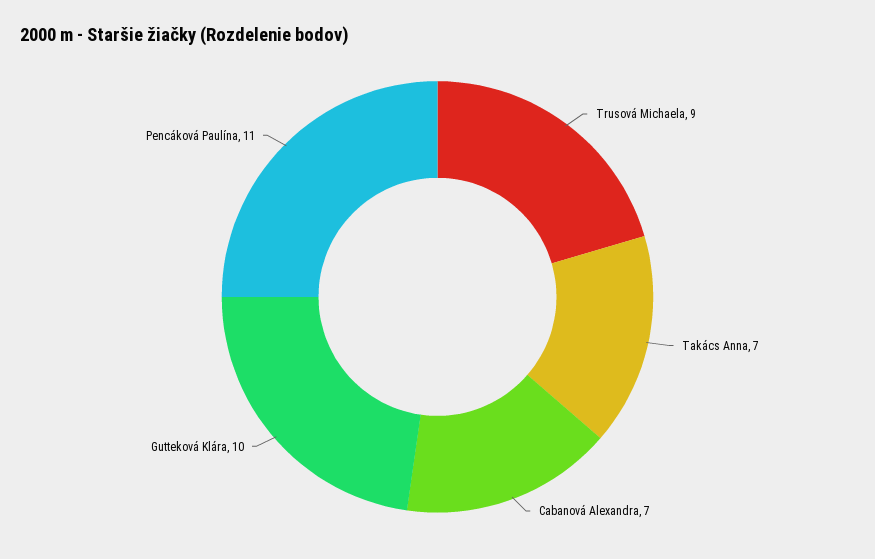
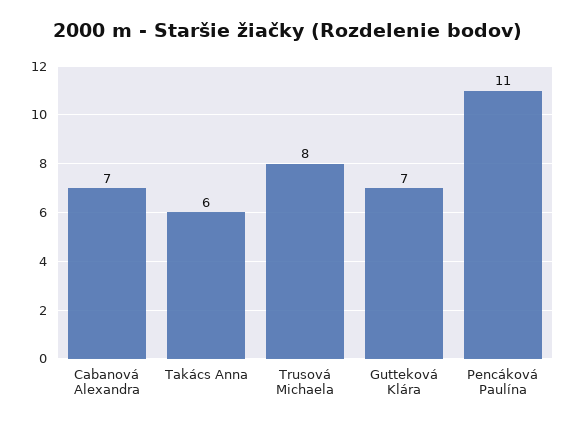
  {
-   "Trusová Michaela": 9,
+   "Trusová Michaela": 8,
-   "Takács Anna": 7,
+   "Takács Anna": 6,
    "Cabanová Alexandra": 7,
-   "Gutteková Klára": 10,
+   "Gutteková Klára": 7,
    "Pencáková Paulína": 11
  }

